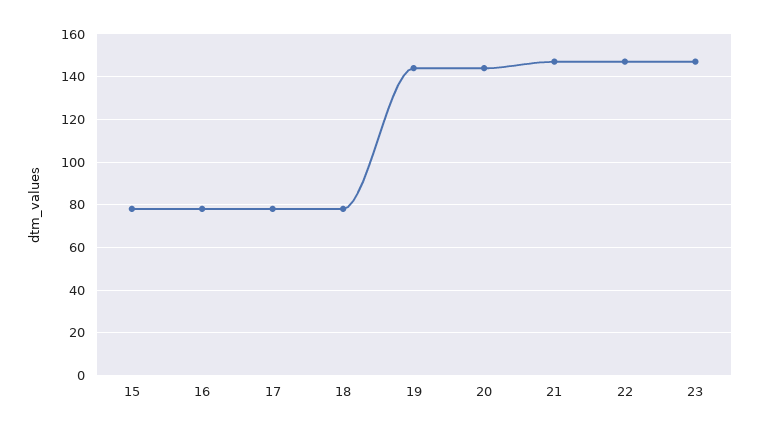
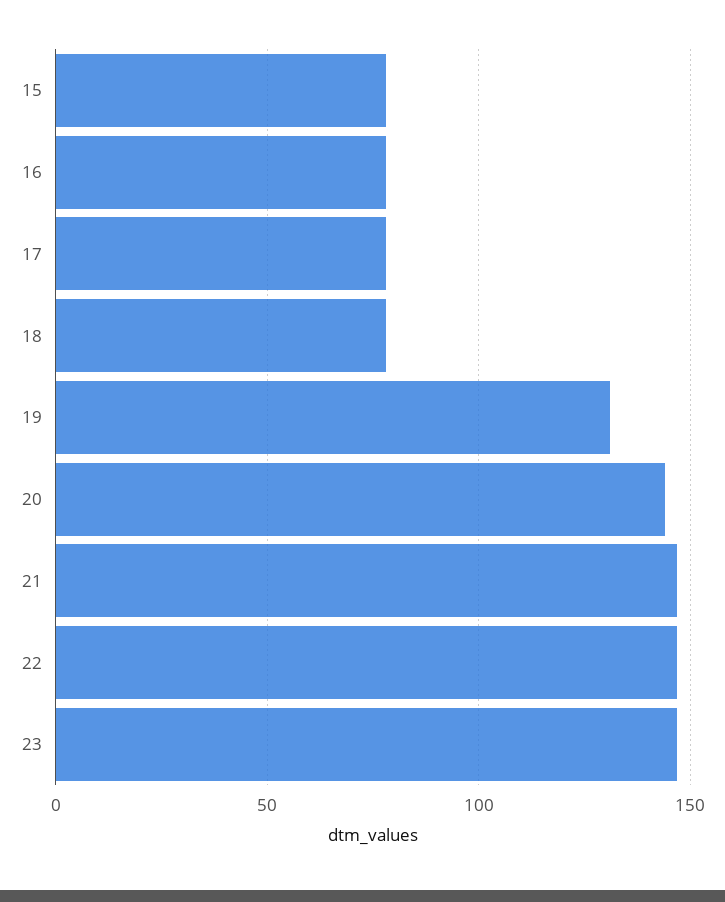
  {
    "15": 80,
    "16": 80,
    "17": 80,
    "18": 80,
-   "19": 145,
+   "19": 130,
    "20": 145,
    "21": 145,
    "22": 145,
    "23": 145
  }

